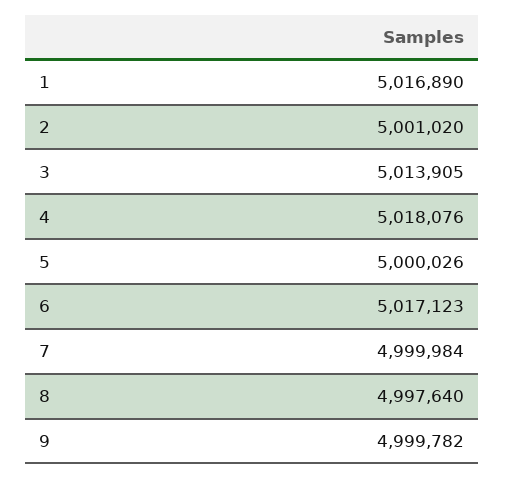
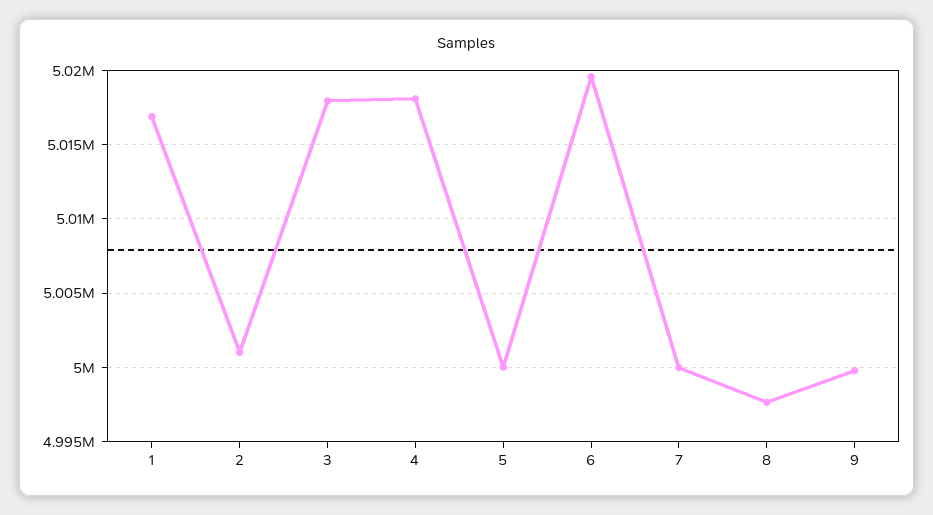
  {
    "1": 5016890,
    "2": 5001020,
-   "3": 5013905,
+   "3": 5018000,
    "4": 5018076,
    "5": 5000026,
-   "6": 5017123,
+   "6": 5019500,
    "7": 4999984,
    "8": 4997640,
    "9": 4999782
  }

